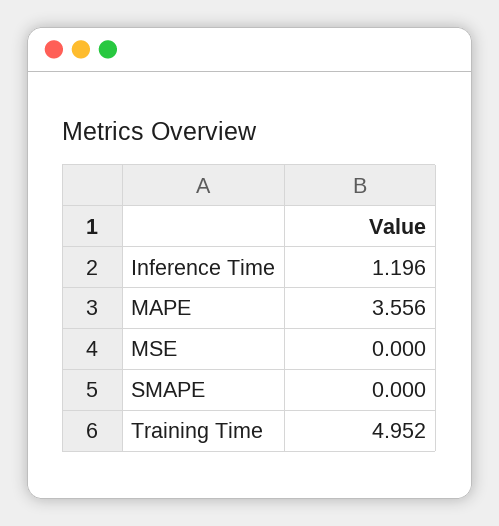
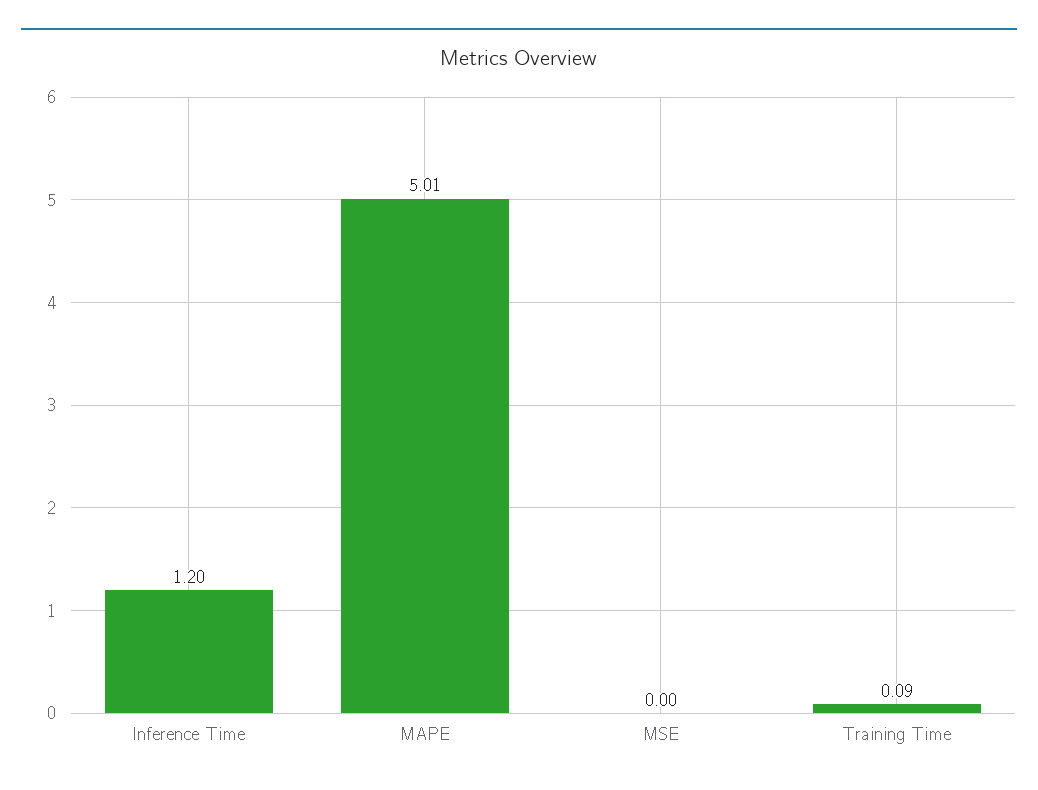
  {
    "Inference Time": 1.196,
-   "MAPE": 3.556,
+   "MAPE": 5.01,
    "MSE": 0,
-   "SMAPE": 0,
-   "Training Time": 4.952
+   "Training Time": 0.09
  }

